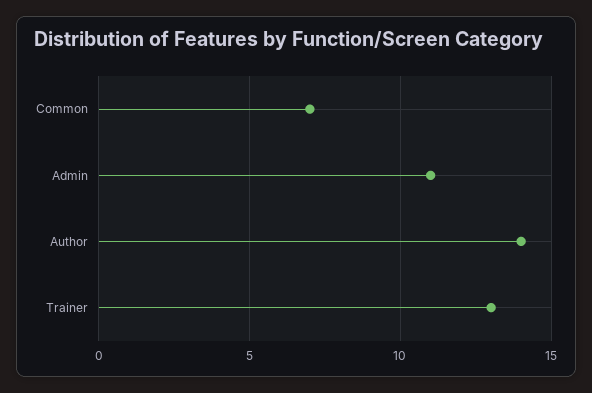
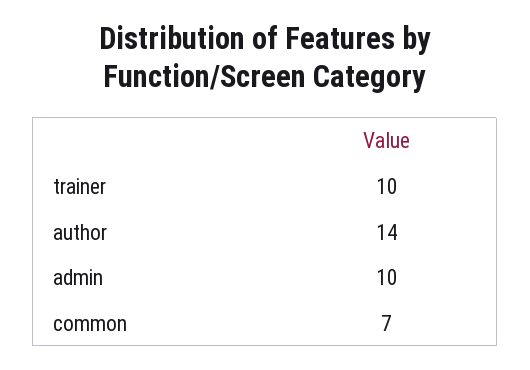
  {
    "Common": 7,
-   "Admin": 11,
+   "Admin": 10,
    "Author": 14,
-   "Trainer": 13
+   "Trainer": 10
  }

